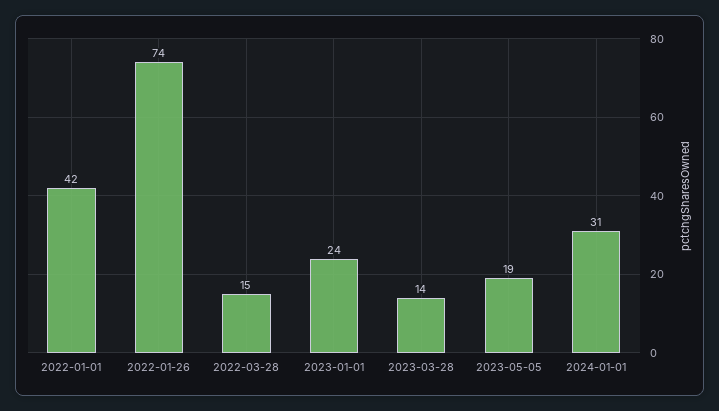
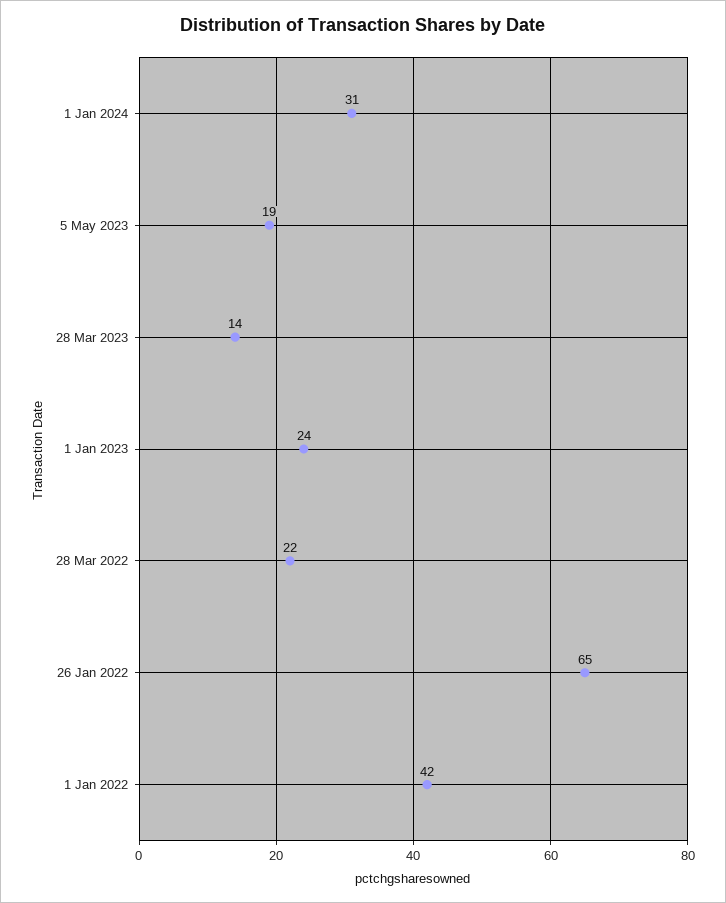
  {
    "2022-01-01": 42,
-   "2022-01-26": 74,
+   "2022-01-26": 65,
-   "2022-03-28": 15,
+   "2022-03-28": 22,
    "2023-01-01": 24,
    "2023-03-28": 14,
    "2023-05-05": 19,
    "2024-01-01": 31
  }

